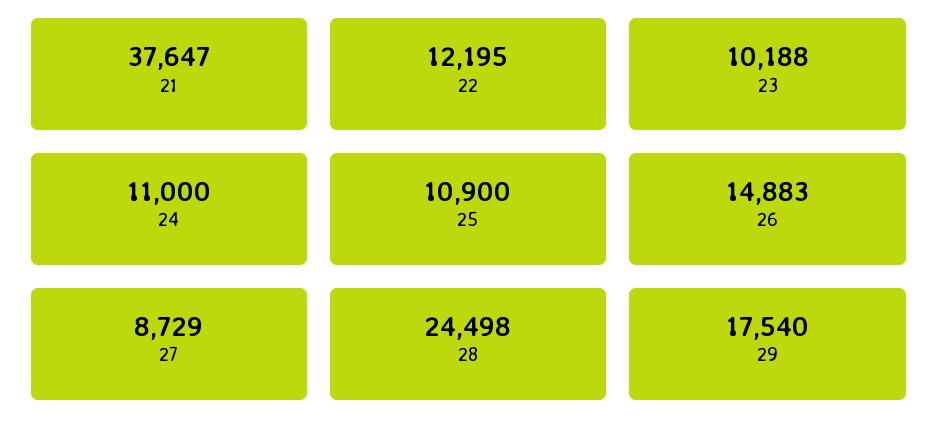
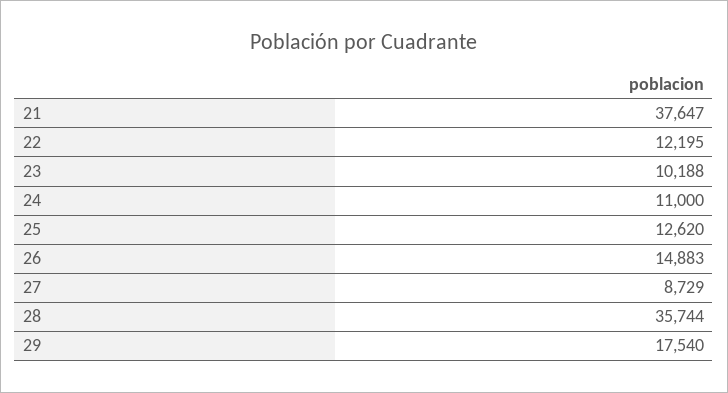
  {
    "21": 37647,
    "22": 12195,
    "23": 10188,
    "24": 11000,
-   "25": 10900,
+   "25": 12620,
    "26": 14883,
    "27": 8729,
-   "28": 24498,
+   "28": 35744,
    "29": 17540
  }

